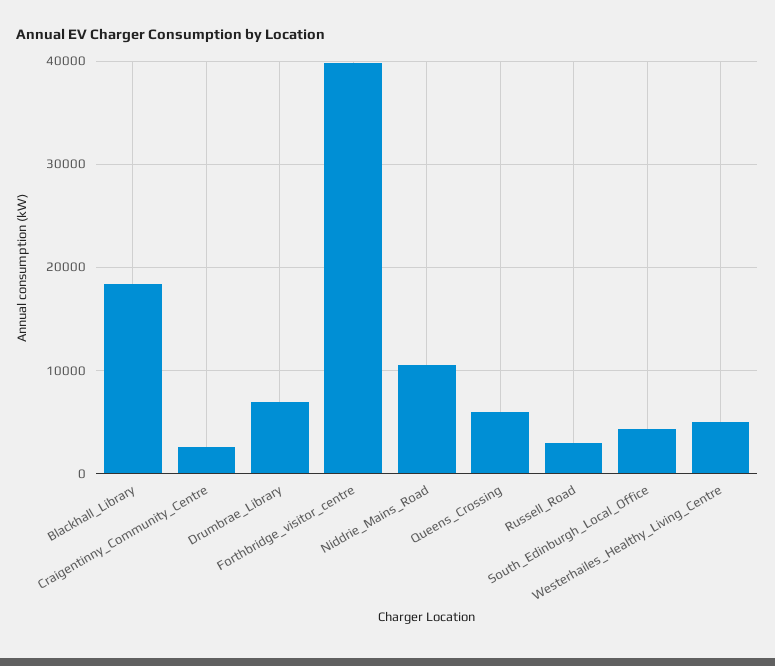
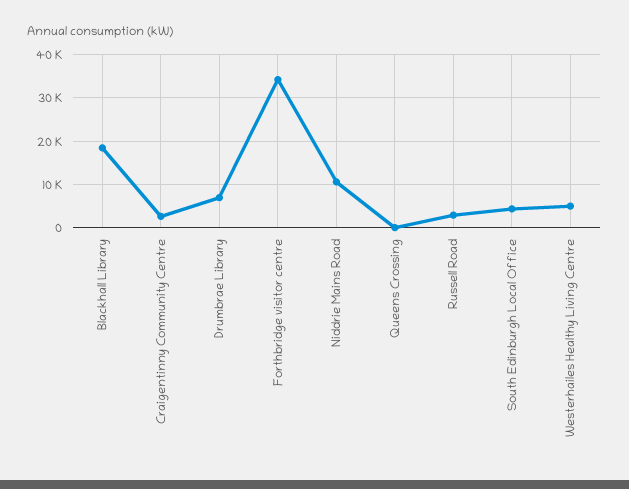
  {
    "Blackhall_Library": 18000,
    "Craigentinny_Community_Centre": 3000,
    "Drumbrae_Library": 7000,
-   "Forthbridge_visitor_centre": 40000,
+   "Forthbridge_visitor_centre": 34000,
    "Niddrie_Mains_Road": 11000,
-   "Queens_Crossing": 6000,
+   "Queens_Crossing": 0,
    "Russell_Road": 3000,
    "South_Edinburgh_Local_Office": 4000,
    "Westerhailes_Healthy_Living_Centre": 5000
  }

